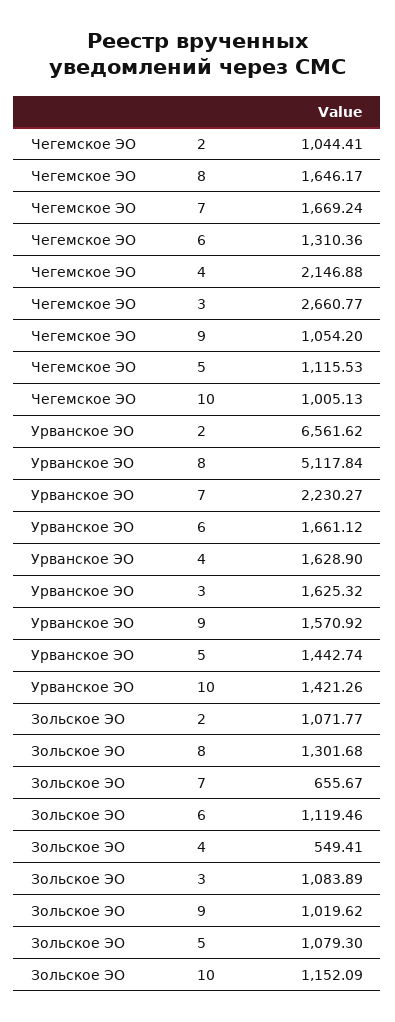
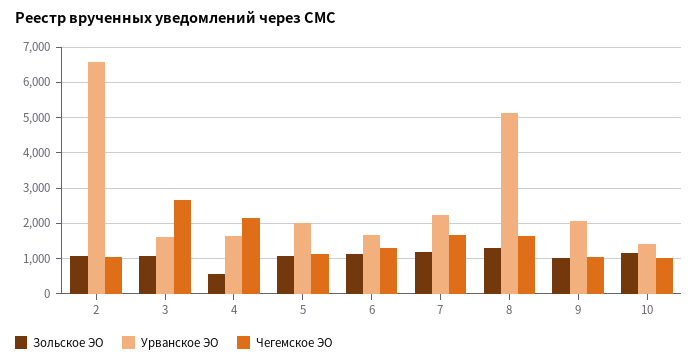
  {
    "Чегемское ЭО": {
      "2": 1044.41,
      "8": 1646.17,
      "7": 1669.24,
      "6": 1310.36,
      "4": 2146.88,
      "3": 2660.77,
      "9": 1054.2,
      "5": 1115.53,
      "10": 1005.13
    },
    "Урванское ЭО": {
      "2": 6561.62,
      "8": 5117.84,
      "7": 2230.27,
      "6": 1661.12,
      "4": 1628.9,
      "3": 1625.32,
-     "9": 1570.92,
+     "9": 2000,
-     "5": 1442.74,
+     "5": 2000,
      "10": 1421.26
    },
    "Зольское ЭО": {
      "2": 1071.77,
      "8": 1301.68,
-     "7": 655.67,
+     "7": 1200,
      "6": 1119.46,
      "4": 549.41,
      "3": 1083.89,
      "9": 1019.62,
      "5": 1079.3,
      "10": 1152.09
    }
  }

